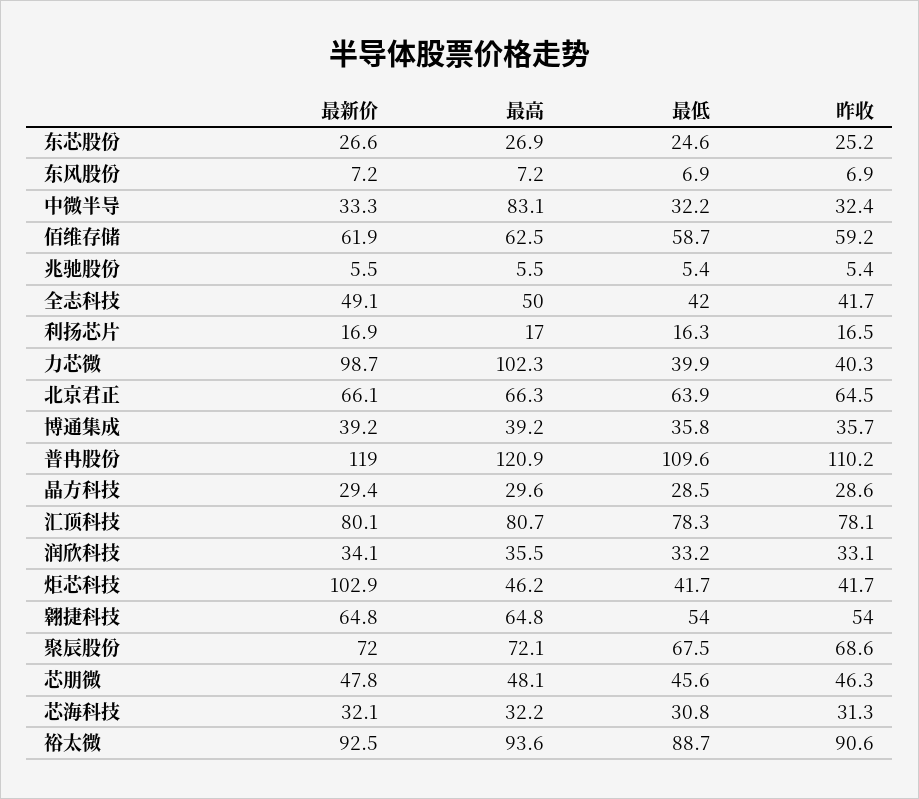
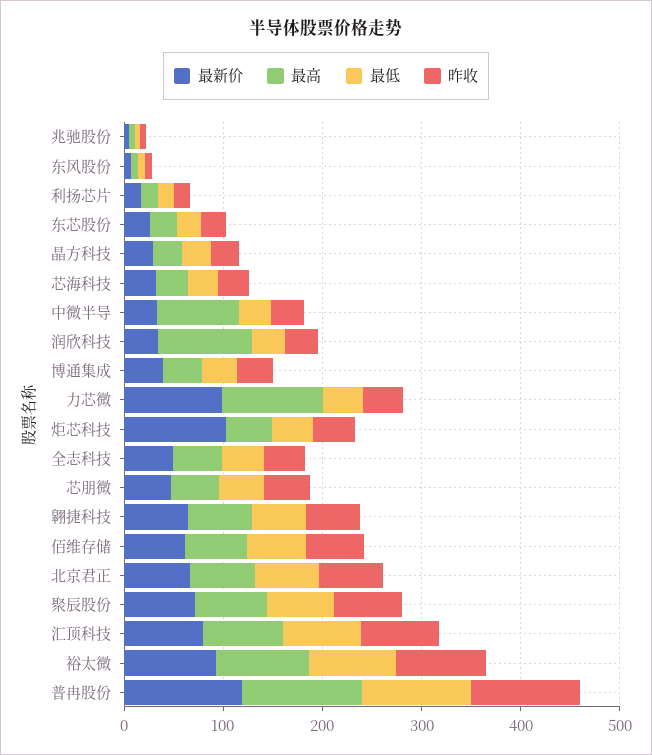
  {
    "最新价": {
      "东芯股份": 26.6,
      "东风股份": 7.2,
      "中微半导": 33.3,
      "佰维存储": 61.9,
      "兆驰股份": 5.5,
      "全志科技": 49.1,
      "利扬芯片": 16.9,
      "力芯微": 98.7,
      "北京君正": 66.1,
      "博通集成": 39.2,
      "普冉股份": 119,
      "晶方科技": 29.4,
      "汇顶科技": 80.1,
      "润欣科技": 34.1,
      "炬芯科技": 102.9,
      "翱捷科技": 64.8,
      "聚辰股份": 72,
      "芯朋微": 47.8,
      "芯海科技": 32.1,
      "裕太微": 92.5
    },
    "最高": {
      "东芯股份": 26.9,
      "东风股份": 7.2,
      "中微半导": 83.1,
      "佰维存储": 62.5,
      "兆驰股份": 5.5,
      "全志科技": 50,
      "利扬芯片": 17,
      "力芯微": 102.3,
      "北京君正": 66.3,
      "博通集成": 39.2,
      "普冉股份": 120.9,
      "晶方科技": 29.6,
      "汇顶科技": 80.7,
-     "润欣科技": 35.5,
+     "润欣科技": 100,
      "炬芯科技": 46.2,
      "翱捷科技": 64.8,
      "聚辰股份": 72.1,
      "芯朋微": 48.1,
      "芯海科技": 32.2,
      "裕太微": 93.6
    },
    "最低": {
      "东芯股份": 24.6,
      "东风股份": 6.9,
      "中微半导": 32.2,
      "佰维存储": 58.7,
      "兆驰股份": 5.4,
      "全志科技": 42,
      "利扬芯片": 16.3,
      "力芯微": 39.9,
      "北京君正": 63.9,
      "博通集成": 35.8,
      "普冉股份": 109.6,
      "晶方科技": 28.5,
      "汇顶科技": 78.3,
      "润欣科技": 33.2,
      "炬芯科技": 41.7,
      "翱捷科技": 54,
      "聚辰股份": 67.5,
      "芯朋微": 45.6,
      "芯海科技": 30.8,
      "裕太微": 88.7
    },
    "昨收": {
      "东芯股份": 25.2,
      "东风股份": 6.9,
      "中微半导": 32.4,
      "佰维存储": 59.2,
      "兆驰股份": 5.4,
      "全志科技": 41.7,
      "利扬芯片": 16.5,
      "力芯微": 40.3,
      "北京君正": 64.5,
      "博通集成": 35.7,
      "普冉股份": 110.2,
      "晶方科技": 28.6,
      "汇顶科技": 78.1,
      "润欣科技": 33.1,
      "炬芯科技": 41.7,
      "翱捷科技": 54,
      "聚辰股份": 68.6,
      "芯朋微": 46.3,
      "芯海科技": 31.3,
      "裕太微": 90.6
    }
  }

